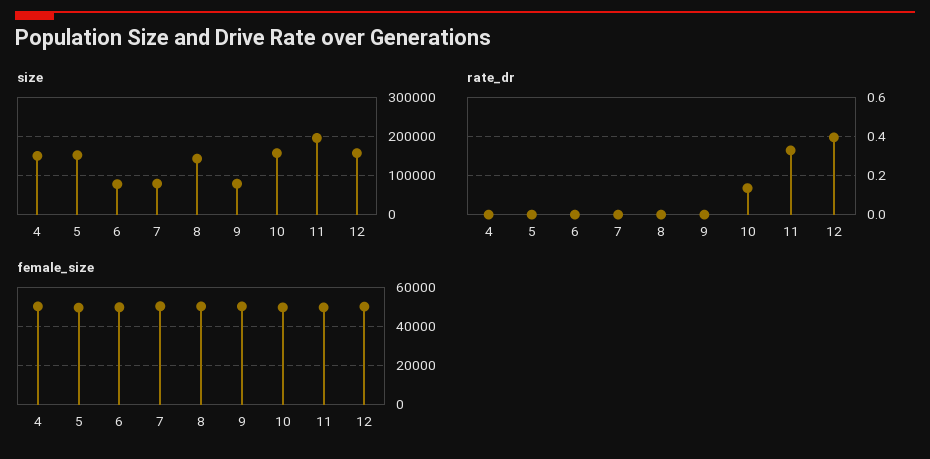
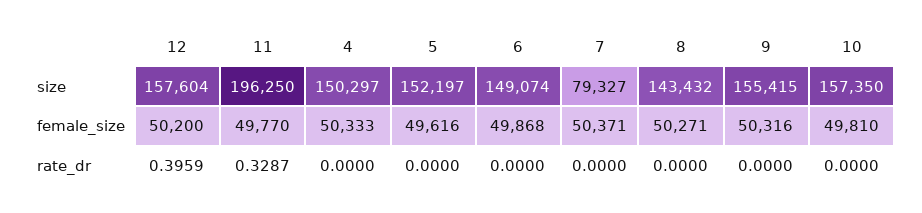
  {
    "size": {
      "4": 150297,
      "5": 152197,
-     "6": 80000,
+     "6": 149074,
      "7": 79327,
      "8": 143432,
-     "9": 80000,
+     "9": 155415,
      "10": 157350,
      "11": 196250,
      "12": 157604
    },
    "rate_dr": {
      "4": 0,
      "5": 0,
      "6": 0,
      "7": 0,
      "8": 0,
      "9": 0,
-     "10": 0.15,
+     "10": 0,
      "11": 0.3287,
      "12": 0.3959
    },
    "female_size": {
      "4": 50333,
      "5": 49616,
      "6": 49868,
      "7": 50371,
      "8": 50271,
      "9": 50316,
      "10": 49810,
      "11": 49770,
      "12": 50200
    }
  }

